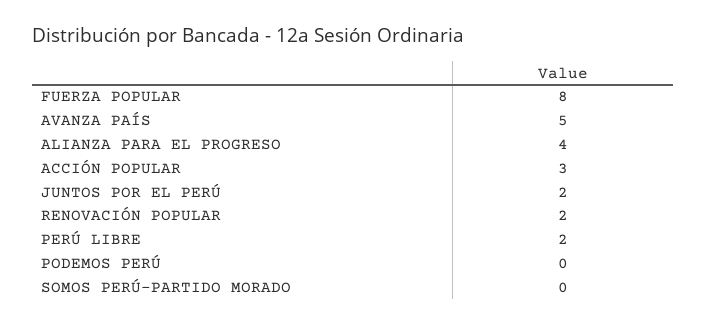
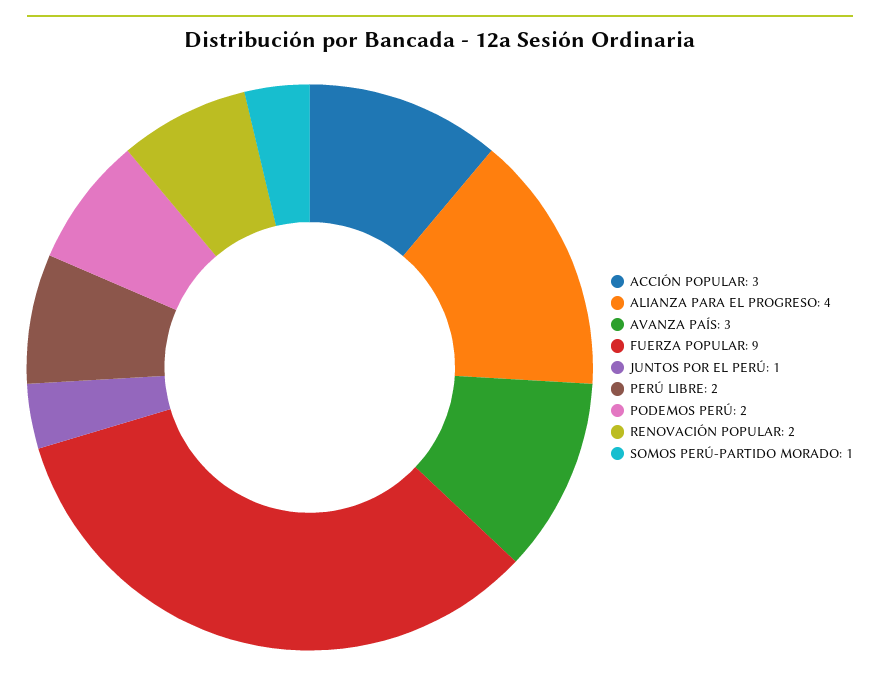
  {
-   "FUERZA POPULAR": 8,
+   "FUERZA POPULAR": 9,
-   "AVANZA PAÍS": 5,
+   "AVANZA PAÍS": 3,
    "ALIANZA PARA EL PROGRESO": 4,
    "ACCIÓN POPULAR": 3,
-   "JUNTOS POR EL PERÚ": 2,
+   "JUNTOS POR EL PERÚ": 1,
    "RENOVACIÓN POPULAR": 2,
    "PERÚ LIBRE": 2,
-   "PODEMOS PERÚ": 0,
+   "PODEMOS PERÚ": 2,
-   "SOMOS PERÚ-PARTIDO MORADO": 0
+   "SOMOS PERÚ-PARTIDO MORADO": 1
  }

